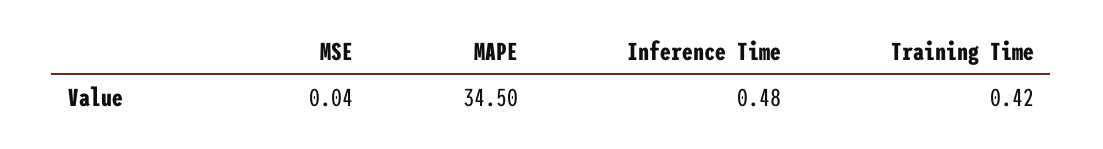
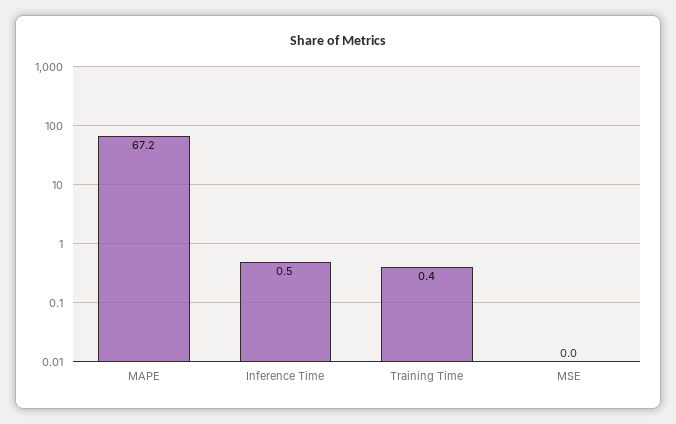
  {
    "MSE": 0.04,
-   "MAPE": 34.5,
+   "MAPE": 67.2,
    "Inference Time": 0.48,
    "Training Time": 0.42
  }

